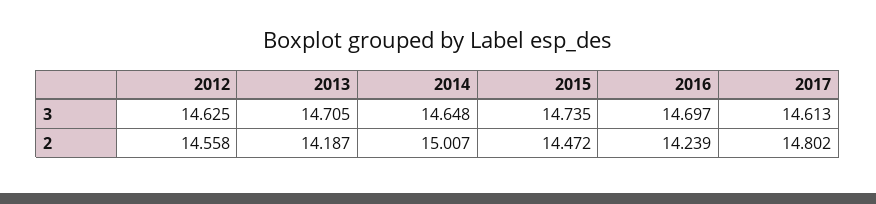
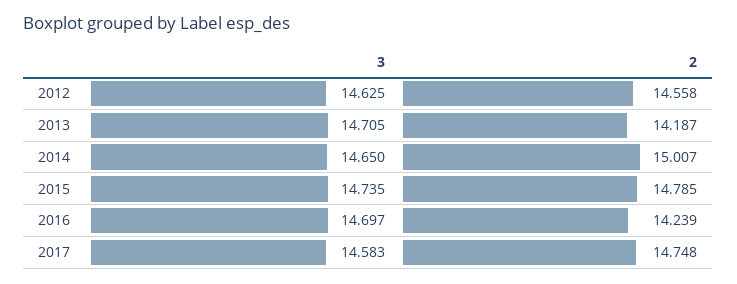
  {
    "2012": {
      "3": 14.625,
      "2": 14.558
    },
    "2013": {
      "3": 14.705,
      "2": 14.187
    },
    "2014": {
-     "3": 14.648,
+     "3": 14.65,
      "2": 15.007
    },
    "2015": {
      "3": 14.735,
-     "2": 14.472
+     "2": 14.785
    },
    "2016": {
      "3": 14.697,
      "2": 14.239
    },
    "2017": {
-     "3": 14.613,
+     "3": 14.583,
-     "2": 14.802
+     "2": 14.748
    }
  }

